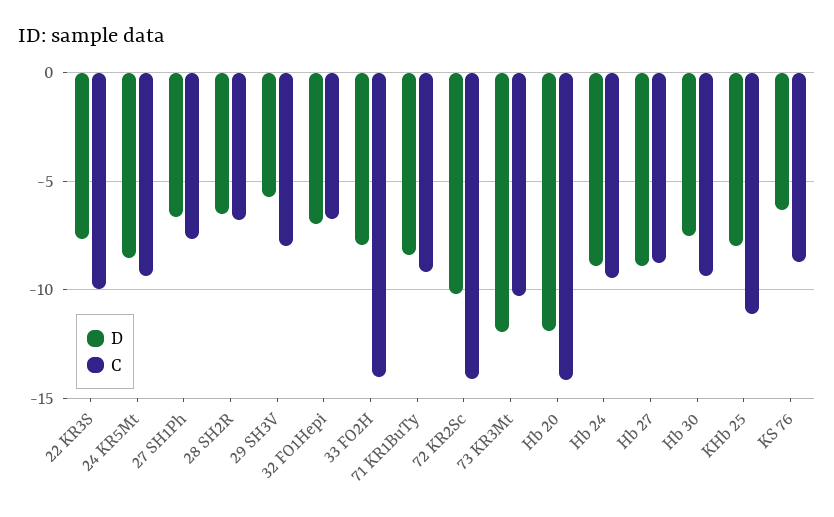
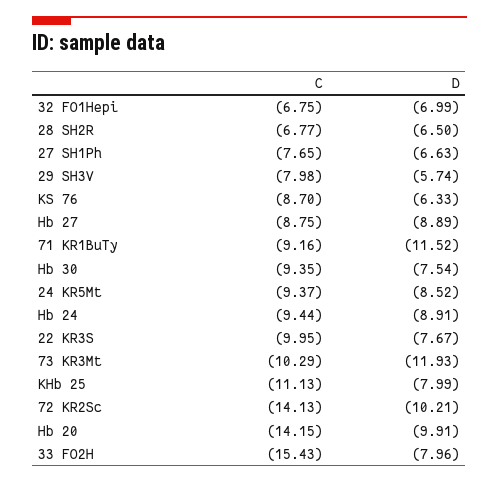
  {
    "D": {
      "22 KR3S": -7.67,
      "24 KR5Mt": -8.52,
      "27 SH1Ph": -6.63,
      "28 SH2R": -6.5,
      "29 SH3V": -5.74,
      "32 FO1Hepi": -6.99,
      "33 FO2H": -7.96,
-     "71 KR1BuTy": -8.5,
+     "71 KR1BuTy": -11.52,
      "72 KR2Sc": -10.21,
      "73 KR3Mt": -11.93,
-     "Hb 20": -12,
+     "Hb 20": -9.91,
      "Hb 24": -8.91,
      "Hb 27": -8.89,
      "Hb 30": -7.54,
      "KHb 25": -7.99,
      "KS 76": -6.33
    },
    "C": {
      "22 KR3S": -9.95,
      "24 KR5Mt": -9.37,
      "27 SH1Ph": -7.65,
      "28 SH2R": -6.77,
      "29 SH3V": -7.98,
      "32 FO1Hepi": -6.75,
-     "33 FO2H": -14,
+     "33 FO2H": -15.43,
      "71 KR1BuTy": -9.16,
      "72 KR2Sc": -14.13,
      "73 KR3Mt": -10.29,
      "Hb 20": -14.15,
      "Hb 24": -9.44,
      "Hb 27": -8.75,
      "Hb 30": -9.35,
      "KHb 25": -11.13,
      "KS 76": -8.7
    }
  }

